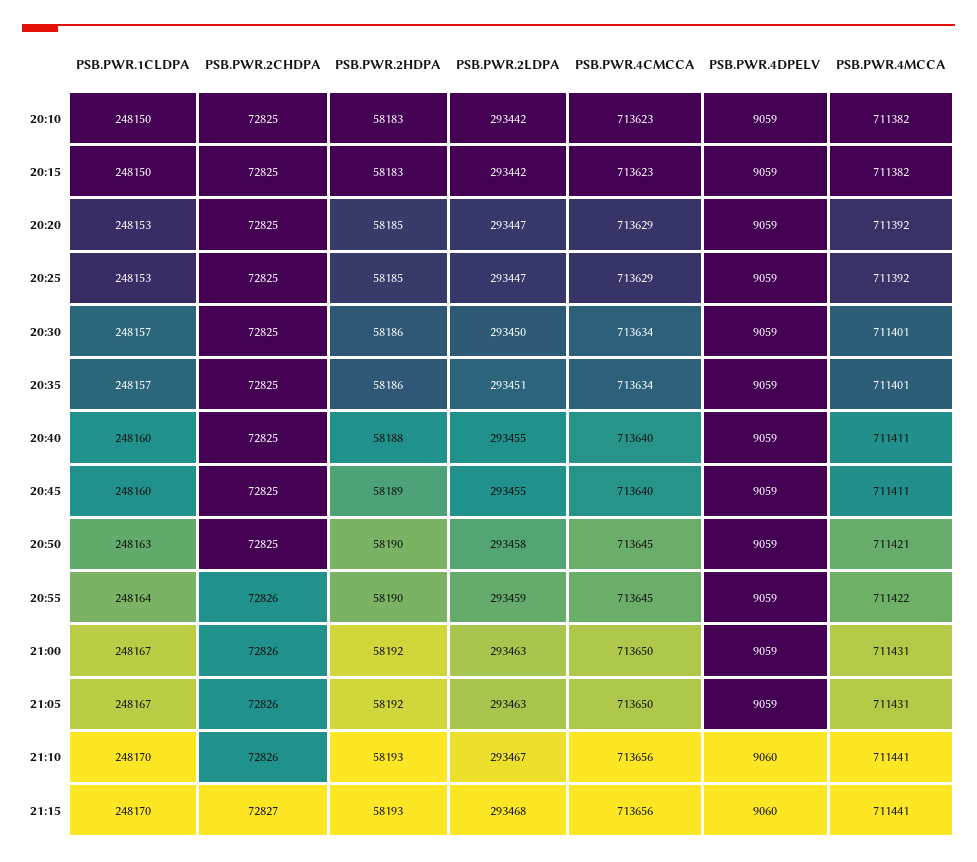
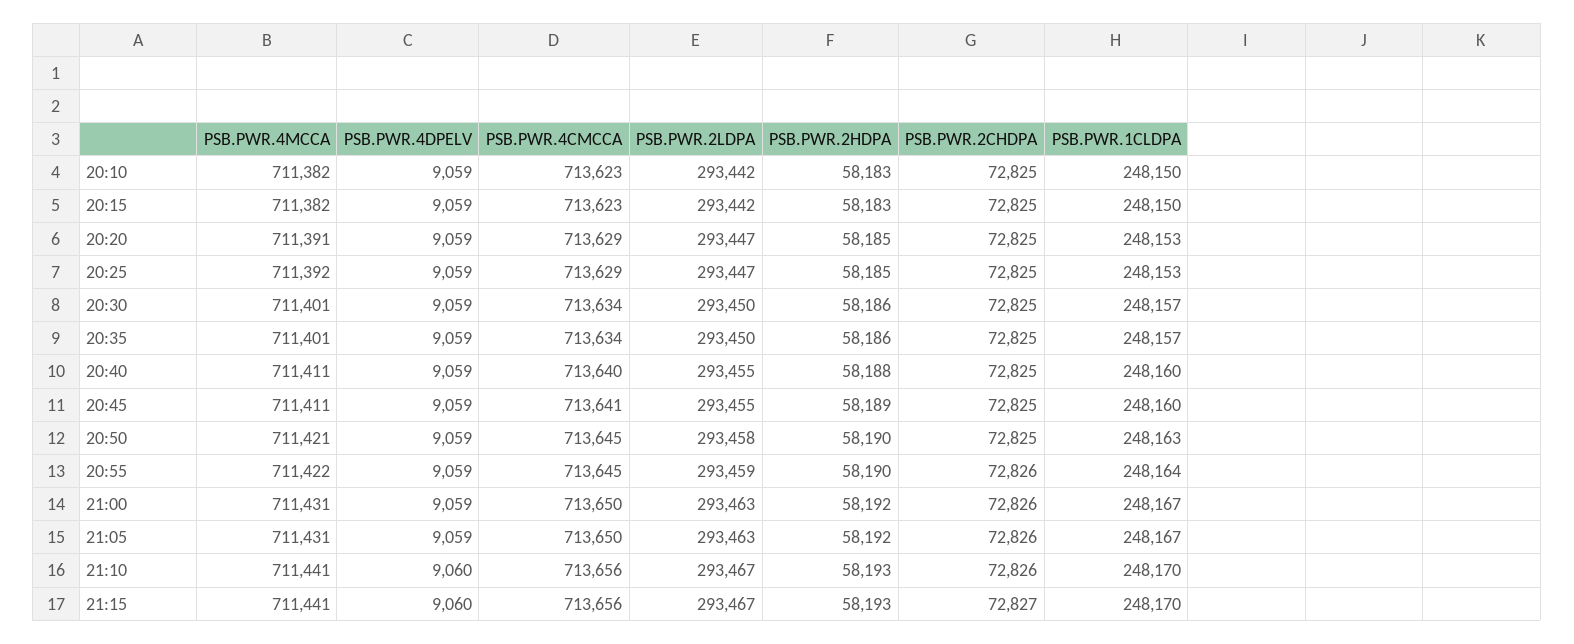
  {
    "PSB.PWR.1CLDPA": {
      "20:10": 248150,
      "20:15": 248150,
      "20:20": 248153,
      "20:25": 248153,
      "20:30": 248157,
      "20:35": 248157,
      "20:40": 248160,
      "20:45": 248160,
      "20:50": 248163,
      "20:55": 248164,
      "21:00": 248167,
      "21:05": 248167,
      "21:10": 248170,
      "21:15": 248170
    },
    "PSB.PWR.2CHDPA": {
      "20:10": 72825,
      "20:15": 72825,
      "20:20": 72825,
      "20:25": 72825,
      "20:30": 72825,
      "20:35": 72825,
      "20:40": 72825,
      "20:45": 72825,
      "20:50": 72825,
      "20:55": 72826,
      "21:00": 72826,
      "21:05": 72826,
      "21:10": 72826,
      "21:15": 72827
    },
    "PSB.PWR.2HDPA": {
      "20:10": 58183,
      "20:15": 58183,
      "20:20": 58185,
      "20:25": 58185,
      "20:30": 58186,
      "20:35": 58186,
      "20:40": 58188,
      "20:45": 58189,
      "20:50": 58190,
      "20:55": 58190,
      "21:00": 58192,
      "21:05": 58192,
      "21:10": 58193,
      "21:15": 58193
    },
    "PSB.PWR.2LDPA": {
      "20:10": 293442,
      "20:15": 293442,
      "20:20": 293447,
      "20:25": 293447,
      "20:30": 293450,
-     "20:35": 293451,
+     "20:35": 293450,
      "20:40": 293455,
      "20:45": 293455,
      "20:50": 293458,
      "20:55": 293459,
      "21:00": 293463,
      "21:05": 293463,
      "21:10": 293467,
-     "21:15": 293468
+     "21:15": 293467
    },
    "PSB.PWR.4CMCCA": {
      "20:10": 713623,
      "20:15": 713623,
      "20:20": 713629,
      "20:25": 713629,
      "20:30": 713634,
      "20:35": 713634,
      "20:40": 713640,
-     "20:45": 713640,
+     "20:45": 713641,
      "20:50": 713645,
      "20:55": 713645,
      "21:00": 713650,
      "21:05": 713650,
      "21:10": 713656,
      "21:15": 713656
    },
    "PSB.PWR.4DPELV": {
      "20:10": 9059,
      "20:15": 9059,
      "20:20": 9059,
      "20:25": 9059,
      "20:30": 9059,
      "20:35": 9059,
      "20:40": 9059,
      "20:45": 9059,
      "20:50": 9059,
      "20:55": 9059,
      "21:00": 9059,
      "21:05": 9059,
      "21:10": 9060,
      "21:15": 9060
    },
    "PSB.PWR.4MCCA": {
      "20:10": 711382,
      "20:15": 711382,
-     "20:20": 711392,
+     "20:20": 711391,
      "20:25": 711392,
      "20:30": 711401,
      "20:35": 711401,
      "20:40": 711411,
      "20:45": 711411,
      "20:50": 711421,
      "20:55": 711422,
      "21:00": 711431,
      "21:05": 711431,
      "21:10": 711441,
      "21:15": 711441
    }
  }

